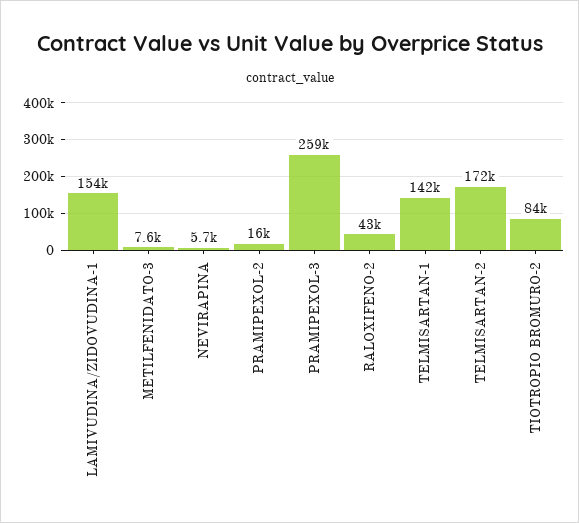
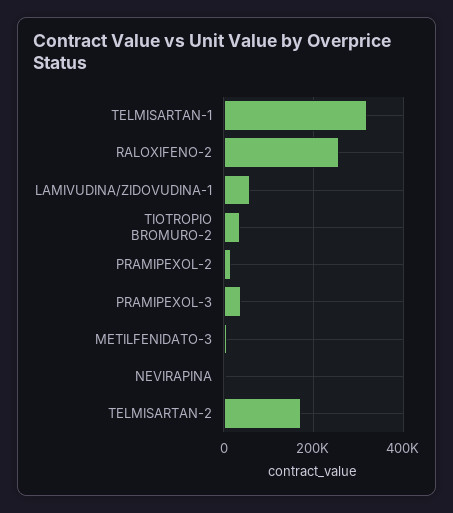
  {
-   "LAMIVUDINA/ZIDOVUDINA-1": 154000,
+   "LAMIVUDINA/ZIDOVUDINA-1": 60000,
    "METILFENIDATO-3": 7600,
    "NEVIRAPINA": 5700,
    "PRAMIPEXOL-2": 16000,
-   "PRAMIPEXOL-3": 259000,
+   "PRAMIPEXOL-3": 40000,
-   "RALOXIFENO-2": 43000,
+   "RALOXIFENO-2": 260000,
-   "TELMISARTAN-1": 142000,
+   "TELMISARTAN-1": 320000,
    "TELMISARTAN-2": 172000,
-   "TIOTROPIO BROMURO-2": 84000
+   "TIOTROPIO BROMURO-2": 40000
  }

